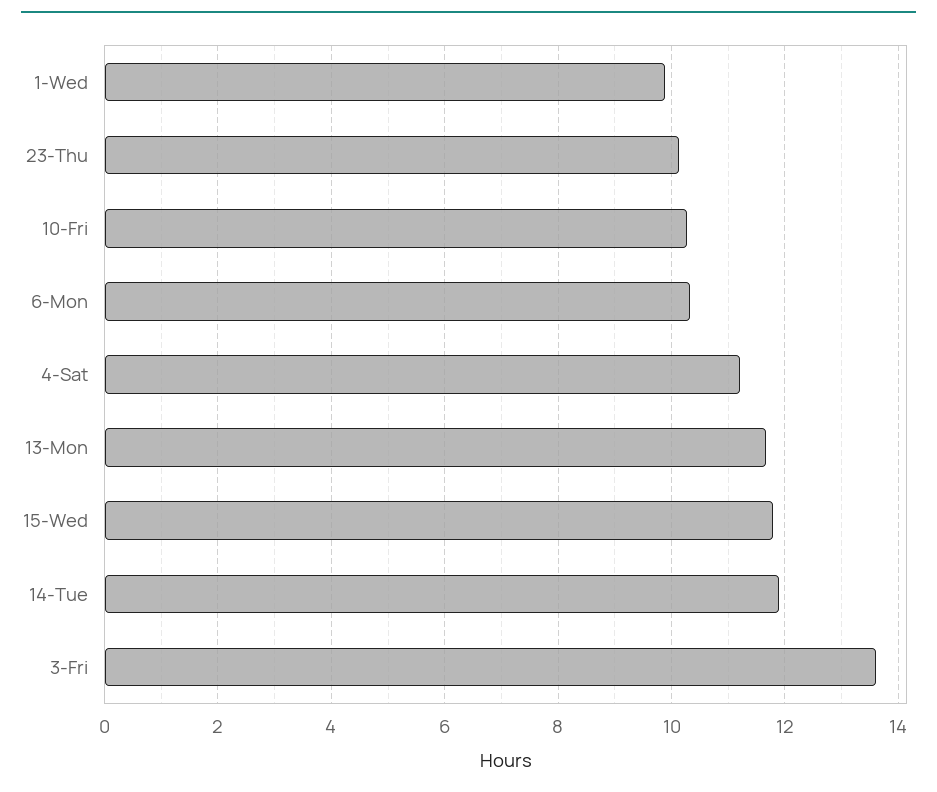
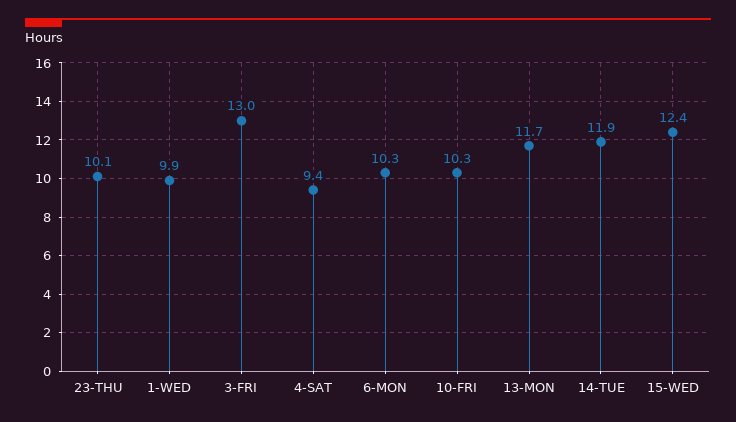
  {
    "1-Wed": 9.9,
    "23-Thu": 10.1,
    "10-Fri": 10.3,
    "6-Mon": 10.3,
-   "4-Sat": 11.2,
+   "4-Sat": 9.4,
    "13-Mon": 11.7,
-   "15-Wed": 11.8,
+   "15-Wed": 12.4,
    "14-Tue": 11.9,
-   "3-Fri": 13.6
+   "3-Fri": 13
  }

